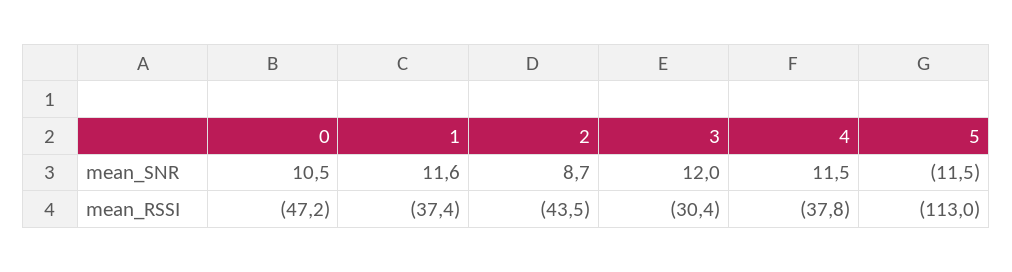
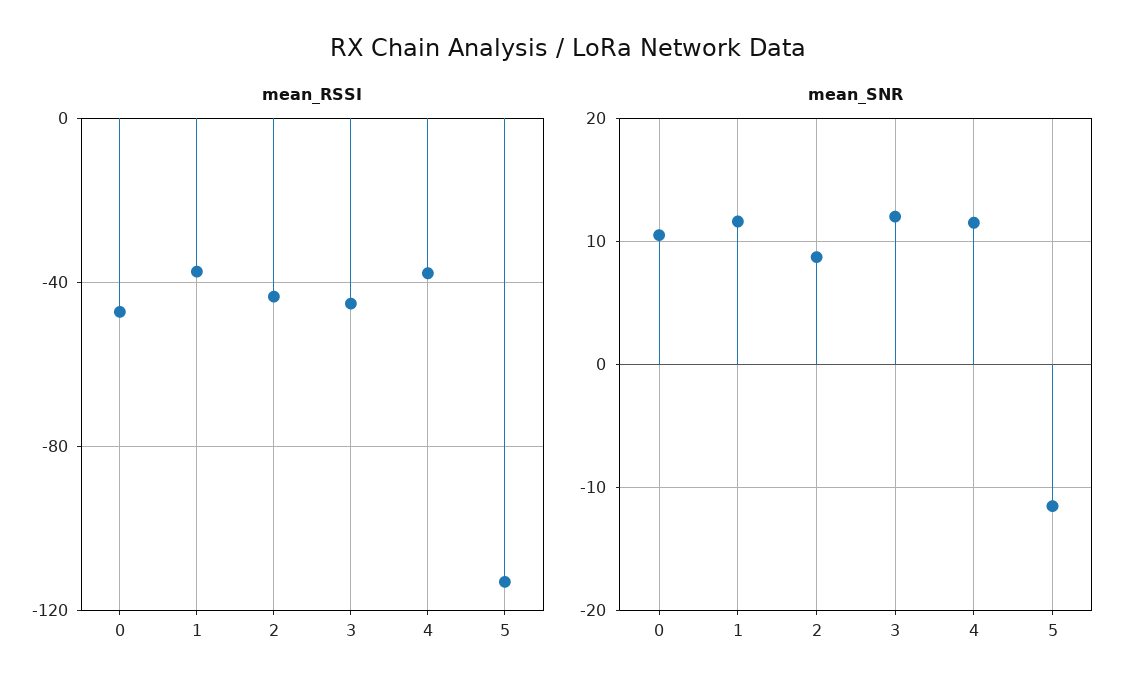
  {
    "mean_SNR": {
      "0": 10.5,
      "1": 11.6,
      "2": 8.7,
      "3": 12,
      "4": 11.5,
      "5": -11.5
    },
    "mean_RSSI": {
      "0": -47.2,
      "1": -37.4,
      "2": -43.5,
-     "3": -30.4,
+     "3": -45,
      "4": -37.8,
      "5": -113
    }
  }

